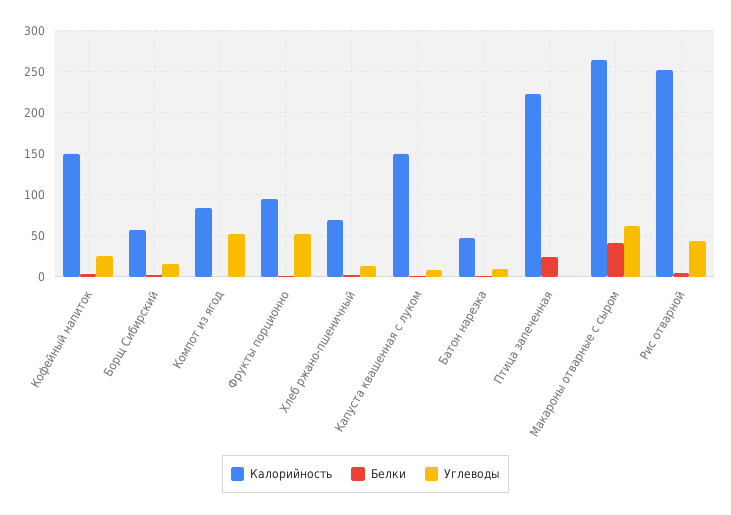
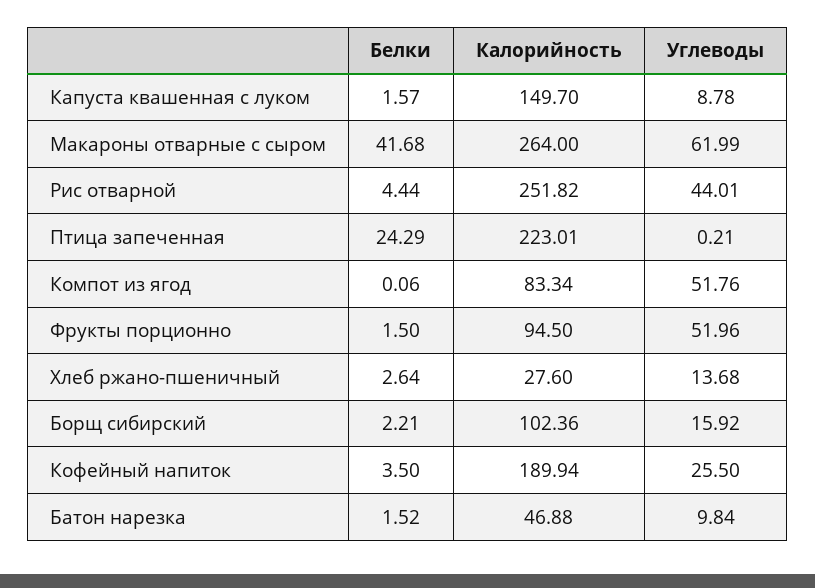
  {
    "Калорийность": {
-     "Кофейный напиток": 150,
+     "Кофейный напиток": 189.94,
-     "Борщ Сибирский": 60,
+     "Борщ Сибирский": 102.36,
      "Компот из ягод": 83.34,
      "Фрукты порционно": 94.5,
-     "Хлеб ржано-пшеничный": 70,
+     "Хлеб ржано-пшеничный": 27.6,
      "Капуста квашенная с луком": 149.7,
      "Батон нарезка": 46.88,
      "Птица запеченная": 223.01,
      "Макароны отварные с сыром": 264,
      "Рис отварной": 251.82
    },
    "Белки": {
      "Кофейный напиток": 3.5,
      "Борщ Сибирский": 2.21,
      "Компот из ягод": 0.06,
      "Фрукты порционно": 1.5,
      "Хлеб ржано-пшеничный": 2.64,
      "Капуста квашенная с луком": 1.57,
      "Батон нарезка": 1.52,
      "Птица запеченная": 24.29,
      "Макароны отварные с сыром": 41.68,
      "Рис отварной": 4.44
    },
    "Углеводы": {
      "Кофейный напиток": 25.5,
      "Борщ Сибирский": 15.92,
      "Компот из ягод": 51.76,
      "Фрукты порционно": 51.96,
      "Хлеб ржано-пшеничный": 13.68,
      "Капуста квашенная с луком": 8.78,
      "Батон нарезка": 9.84,
      "Птица запеченная": 0.21,
      "Макароны отварные с сыром": 61.99,
      "Рис отварной": 44.01
    }
  }

